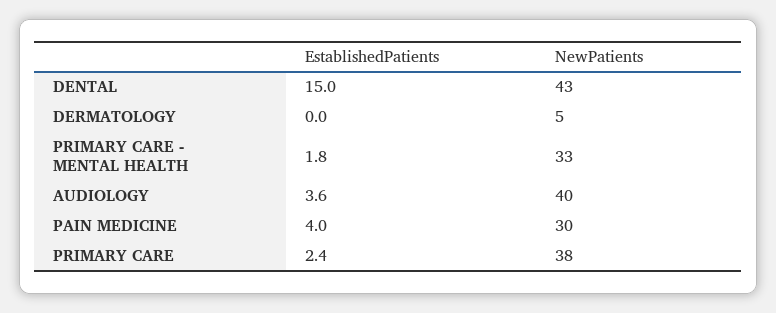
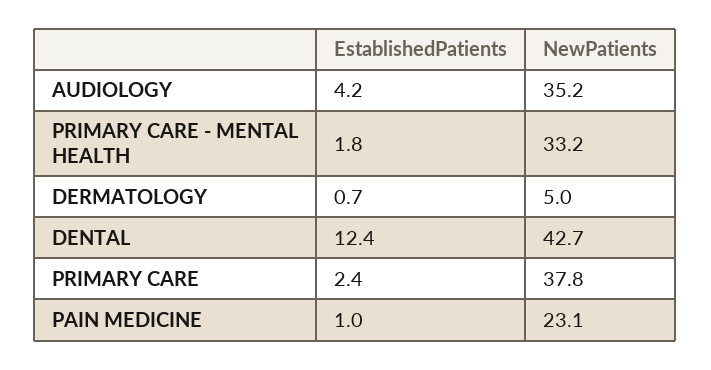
  {
    "EstablishedPatients": {
-     "DENTAL": 15,
+     "DENTAL": 12.4,
-     "DERMATOLOGY": 0,
+     "DERMATOLOGY": 0.7,
      "PRIMARY CARE - MENTAL HEALTH": 1.8,
-     "AUDIOLOGY": 3.6,
+     "AUDIOLOGY": 4.2,
-     "PAIN MEDICINE": 4,
+     "PAIN MEDICINE": 1,
      "PRIMARY CARE": 2.4
    },
    "NewPatients": {
      "DENTAL": 42.7,
      "DERMATOLOGY": 5,
      "PRIMARY CARE - MENTAL HEALTH": 33.2,
-     "AUDIOLOGY": 40,
+     "AUDIOLOGY": 35.2,
-     "PAIN MEDICINE": 30,
+     "PAIN MEDICINE": 23.1,
      "PRIMARY CARE": 37.8
    }
  }

